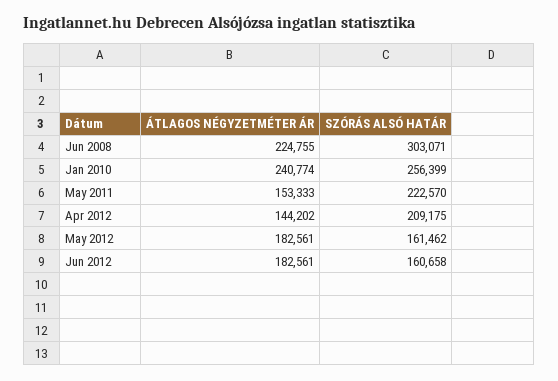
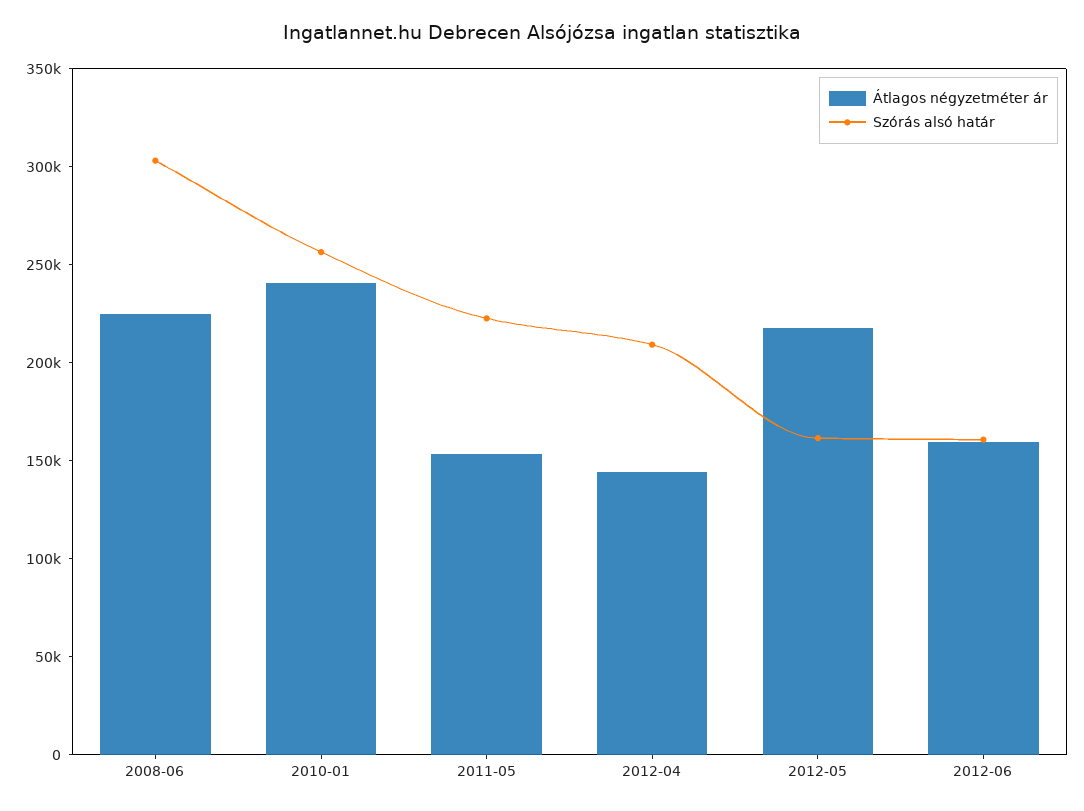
  {
    "ÁTLAGOS NÉGYZETMÉTER ÁR": {
      "Jun 2008": 224755,
      "Jan 2010": 240774,
      "May 2011": 153333,
      "Apr 2012": 144202,
-     "May 2012": 182561,
+     "May 2012": 220000,
-     "Jun 2012": 182561
+     "Jun 2012": 160000
    },
    "SZÓRÁS ALSÓ HATÁR": {
      "Jun 2008": 303071,
      "Jan 2010": 256399,
      "May 2011": 222570,
      "Apr 2012": 209175,
      "May 2012": 161462,
      "Jun 2012": 160658
    }
  }

